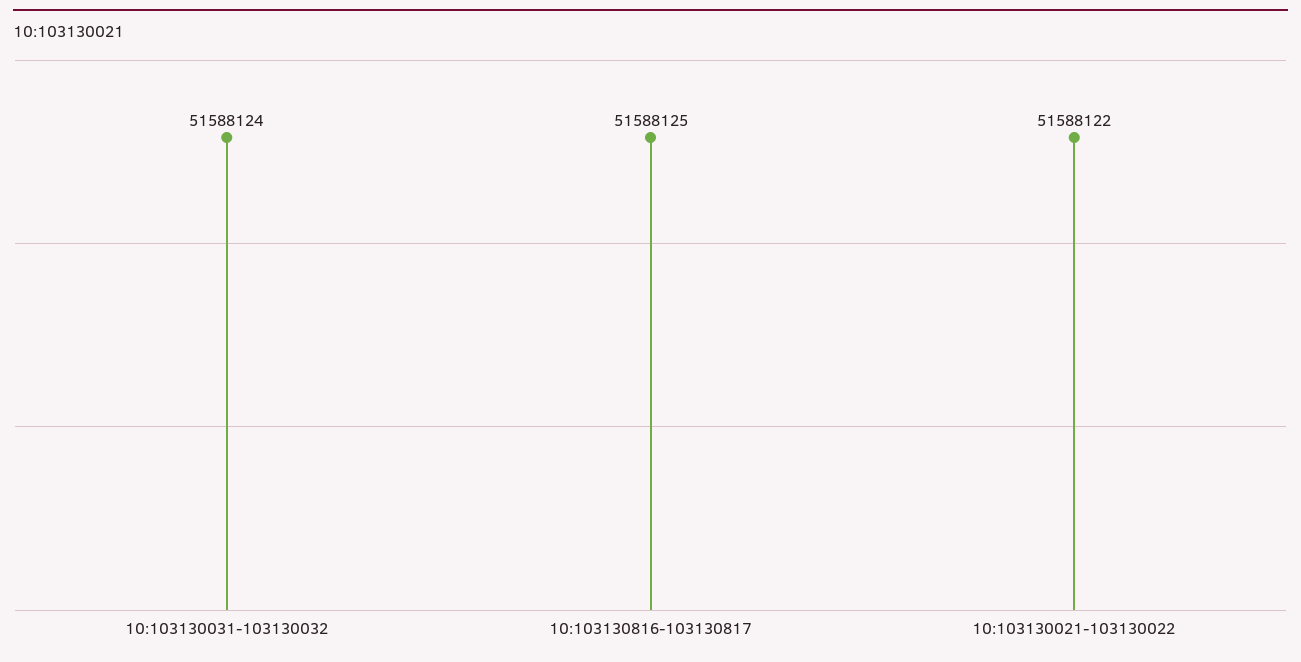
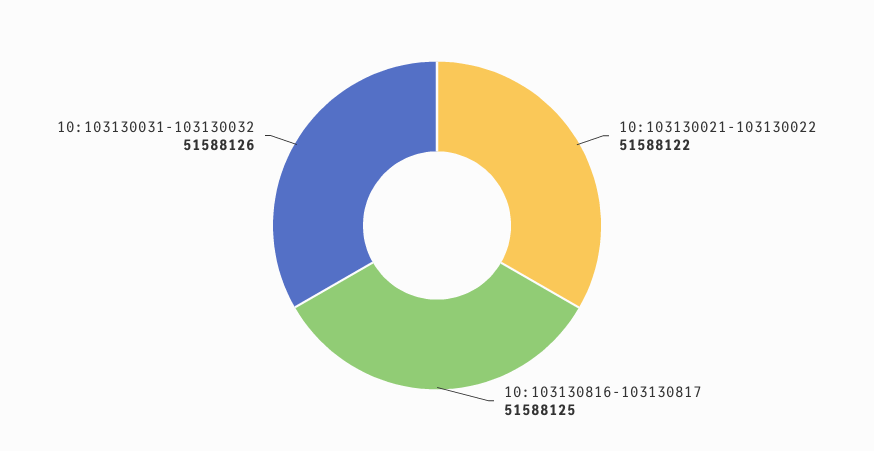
  {
-   "10:103130031-103130032": 51588124,
+   "10:103130031-103130032": 51588126,
    "10:103130816-103130817": 51588125,
    "10:103130021-103130022": 51588122
  }

